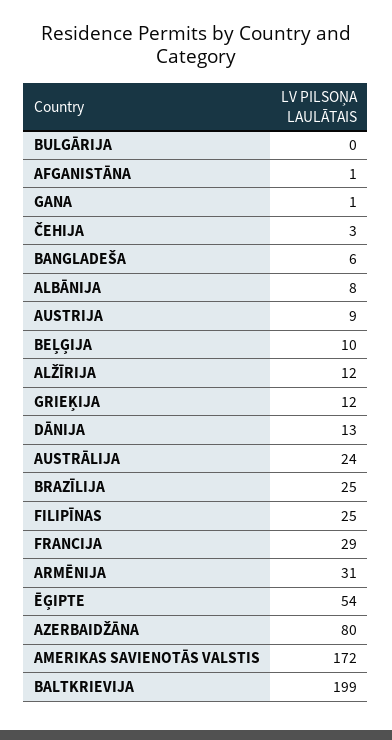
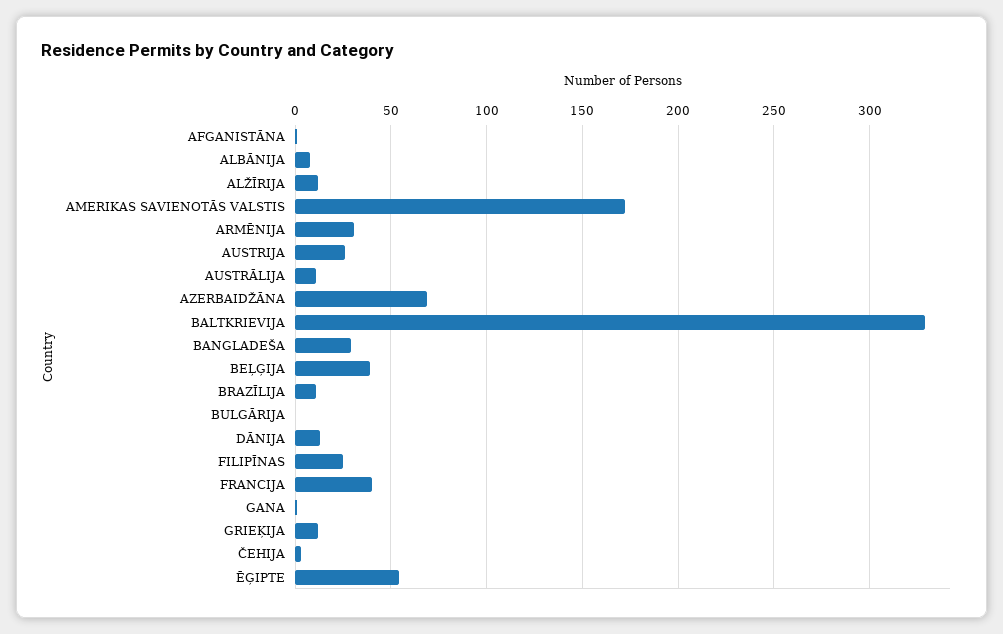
  {
    "BULGĀRIJA": 0,
    "AFGANISTĀNA": 1,
    "GANA": 1,
    "ČEHIJA": 3,
-   "BANGLADEŠA": 6,
+   "BANGLADEŠA": 30,
    "ALBĀNIJA": 8,
-   "AUSTRIJA": 9,
+   "AUSTRIJA": 25,
-   "BEĻĢIJA": 10,
+   "BEĻĢIJA": 40,
    "ALŽĪRIJA": 12,
    "GRIEĶIJA": 12,
    "DĀNIJA": 13,
-   "AUSTRĀLIJA": 24,
+   "AUSTRĀLIJA": 10,
-   "BRAZĪLIJA": 25,
+   "BRAZĪLIJA": 10,
    "FILIPĪNAS": 25,
-   "FRANCIJA": 29,
+   "FRANCIJA": 40,
    "ARMĒNIJA": 31,
    "ĒĢIPTE": 54,
-   "AZERBAIDŽĀNA": 80,
+   "AZERBAIDŽĀNA": 70,
    "AMERIKAS SAVIENOTĀS VALSTIS": 172,
-   "BALTKRIEVIJA": 199
+   "BALTKRIEVIJA": 330
  }

